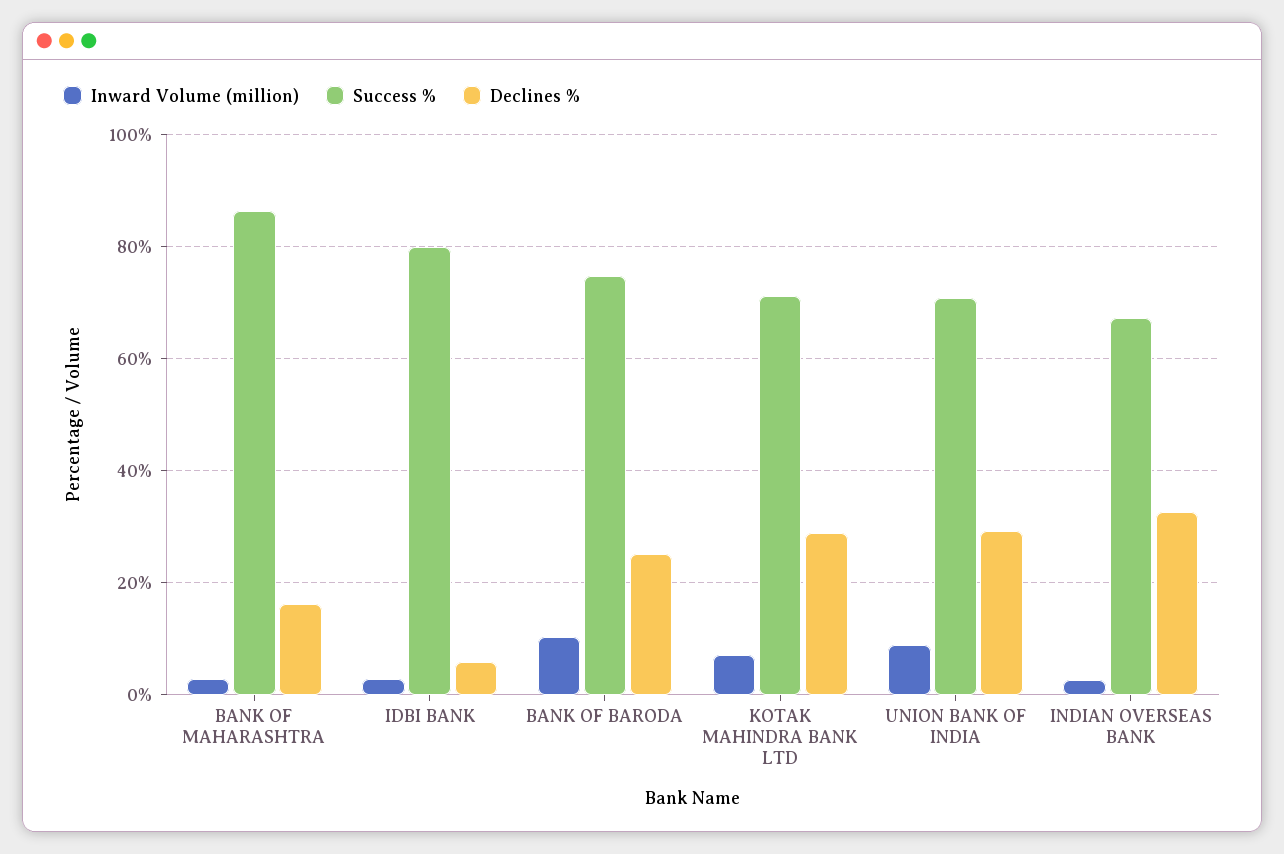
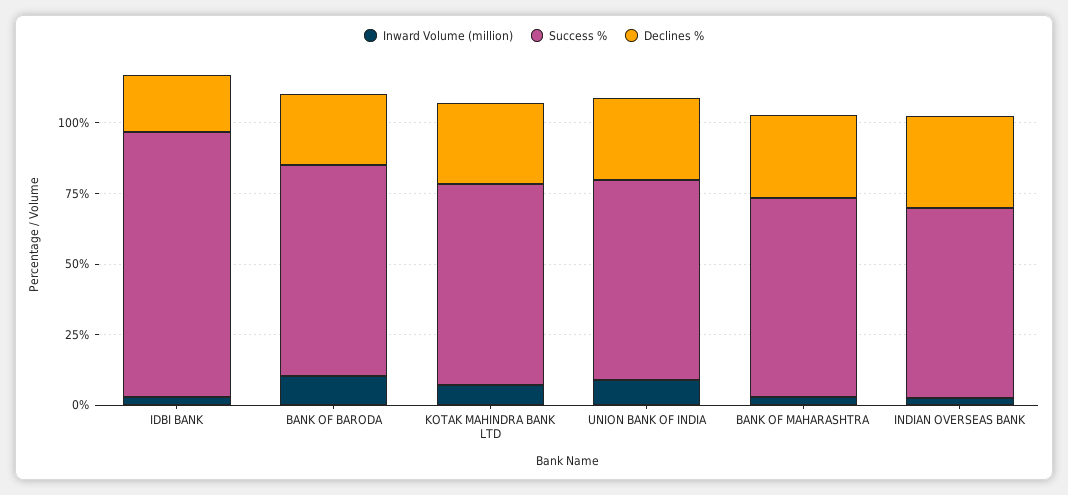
  {
    "Inward Volume (million)": {
      "BANK OF MAHARASHTRA": 2,
      "IDBI BANK": 2,
      "BANK OF BARODA": 10,
      "KOTAK MAHINDRA BANK LTD": 8,
      "UNION BANK OF INDIA": 8,
      "INDIAN OVERSEAS BANK": 2
    },
    "Success %": {
-     "BANK OF MAHARASHTRA": 86,
+     "BANK OF MAHARASHTRA": 70,
-     "IDBI BANK": 80,
+     "IDBI BANK": 95,
      "BANK OF BARODA": 74,
      "KOTAK MAHINDRA BANK LTD": 72,
      "UNION BANK OF INDIA": 70,
      "INDIAN OVERSEAS BANK": 68
    },
    "Declines %": {
-     "BANK OF MAHARASHTRA": 16,
+     "BANK OF MAHARASHTRA": 30,
-     "IDBI BANK": 6,
+     "IDBI BANK": 20,
      "BANK OF BARODA": 26,
      "KOTAK MAHINDRA BANK LTD": 28,
      "UNION BANK OF INDIA": 30,
      "INDIAN OVERSEAS BANK": 32
    }
  }

